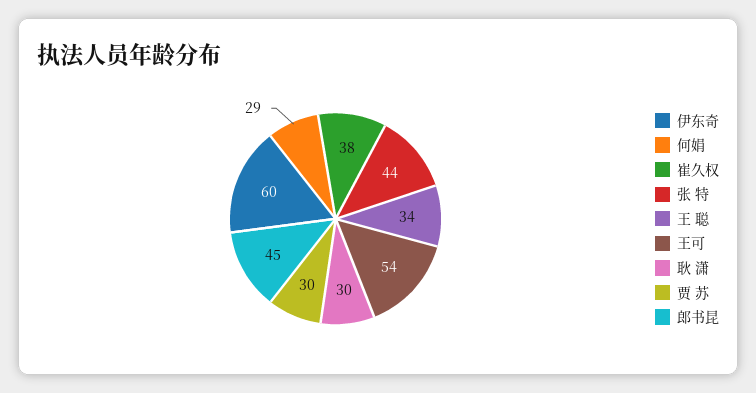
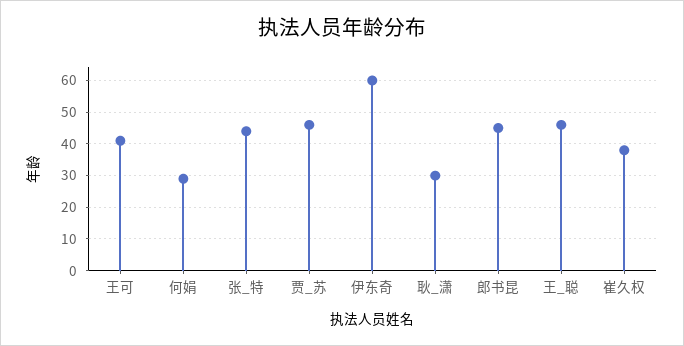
  {
    "伊东奇": 60,
    "何娟": 29,
    "崔久权": 38,
    "张 特": 44,
-   "王 聪": 34,
+   "王 聪": 45,
-   "王可": 54,
+   "王可": 40,
    "耿 潇": 30,
-   "贾 苏": 30,
+   "贾 苏": 45,
    "郎书昆": 45
  }

